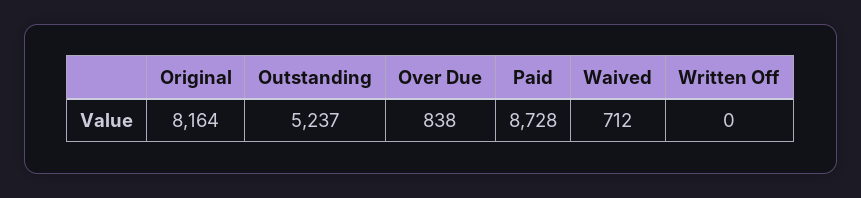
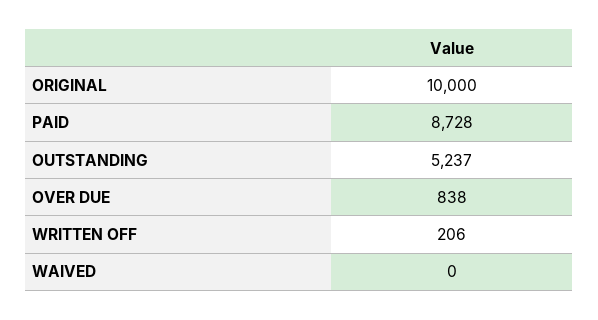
  {
-   "Original": 8164,
+   "Original": 10000,
    "Outstanding": 5237,
    "Over Due": 838,
    "Paid": 8728,
-   "Waived": 712,
+   "Waived": 0,
-   "Written Off": 0
+   "Written Off": 206
  }

